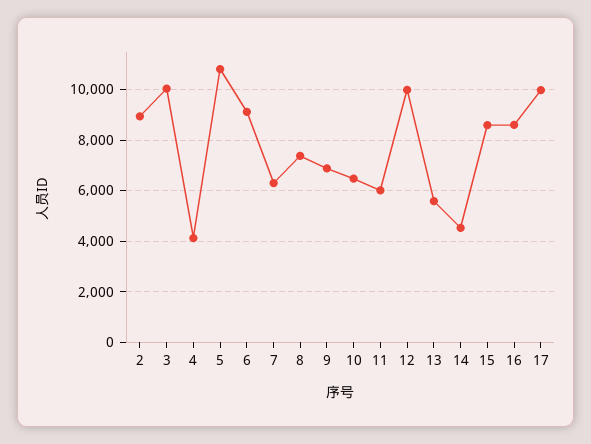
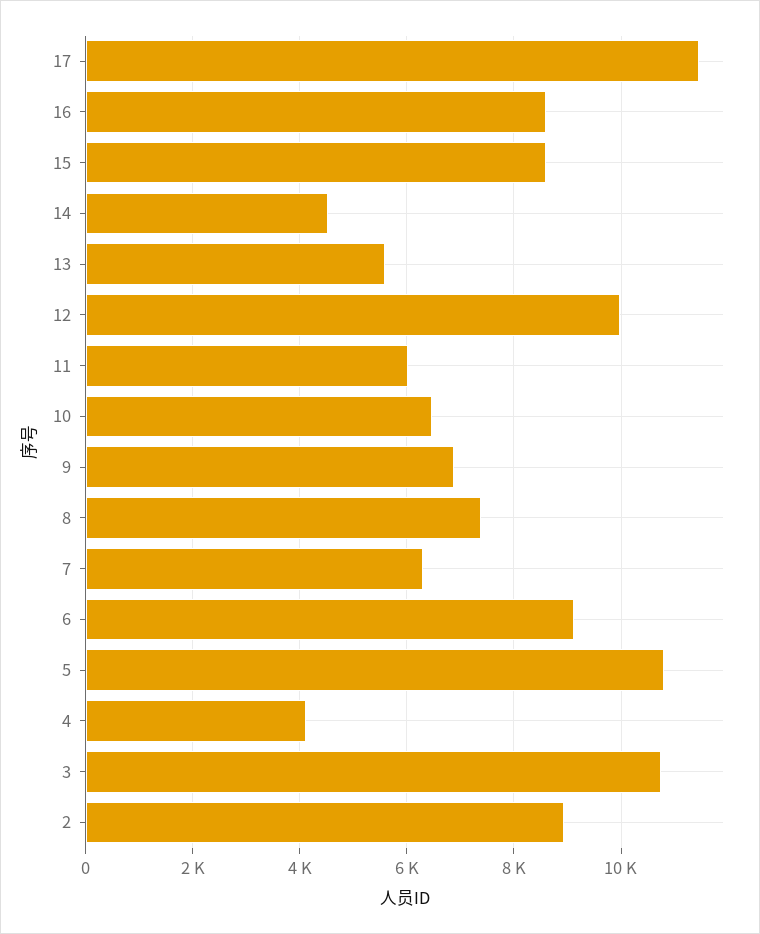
  {
    "2": 9000,
-   "3": 10000,
+   "3": 10800,
    "4": 4200,
    "5": 10800,
    "6": 9200,
    "7": 6400,
    "8": 7400,
    "9": 6800,
    "10": 6400,
    "11": 6000,
    "12": 10000,
    "13": 5600,
    "14": 4600,
    "15": 8600,
    "16": 8600,
-   "17": 10000
+   "17": 11400
  }

